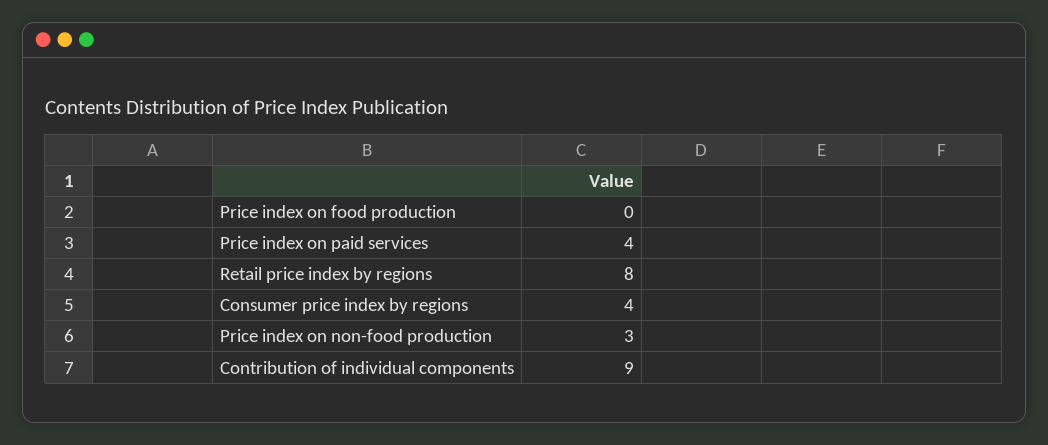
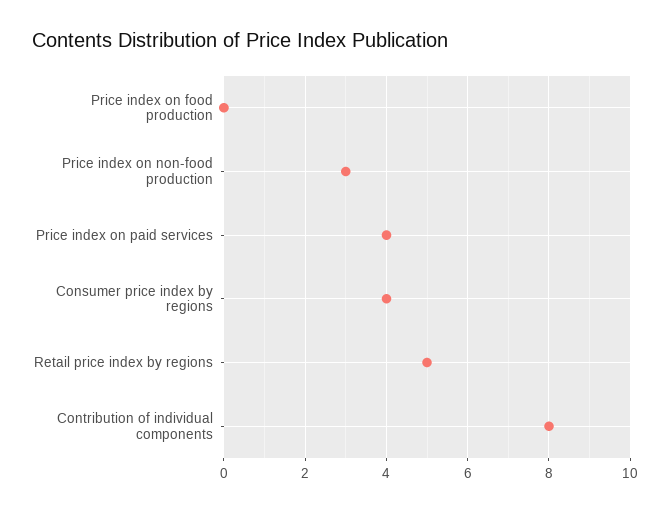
  {
    "Price index on food production": 0,
    "Price index on paid services": 4,
-   "Retail price index by regions": 8,
+   "Retail price index by regions": 5,
    "Consumer price index by regions": 4,
    "Price index on non-food production": 3,
-   "Contribution of individual components": 9
+   "Contribution of individual components": 8
  }

